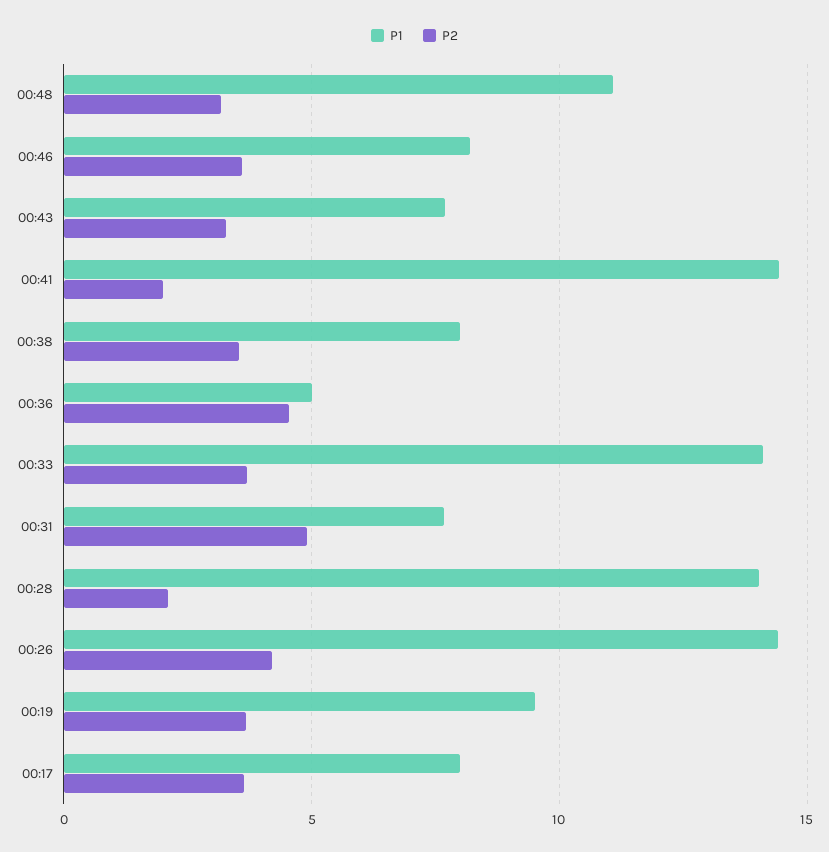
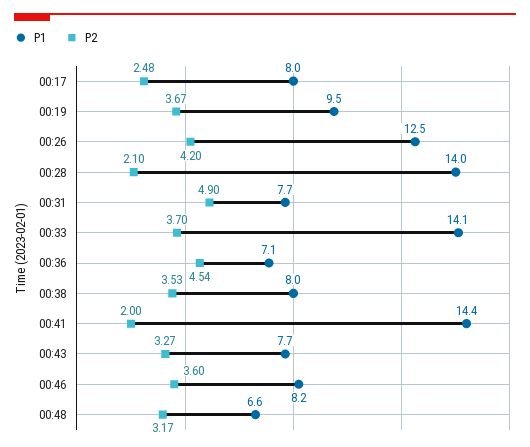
  {
    "P1": {
-     "00:48": 11,
+     "00:48": 6.6,
      "00:46": 8.2,
      "00:43": 7.7,
      "00:41": 14.4,
      "00:38": 8,
-     "00:36": 5,
+     "00:36": 7.1,
      "00:33": 14.1,
      "00:31": 7.7,
      "00:28": 14,
-     "00:26": 14.5,
+     "00:26": 12.5,
      "00:19": 9.5,
      "00:17": 8
    },
    "P2": {
      "00:48": 3.17,
      "00:46": 3.6,
      "00:43": 3.27,
      "00:41": 2,
      "00:38": 3.53,
      "00:36": 4.54,
      "00:33": 3.7,
      "00:31": 4.9,
      "00:28": 2.1,
      "00:26": 4.2,
      "00:19": 3.67,
-     "00:17": 3.5
+     "00:17": 2.48
    }
  }

